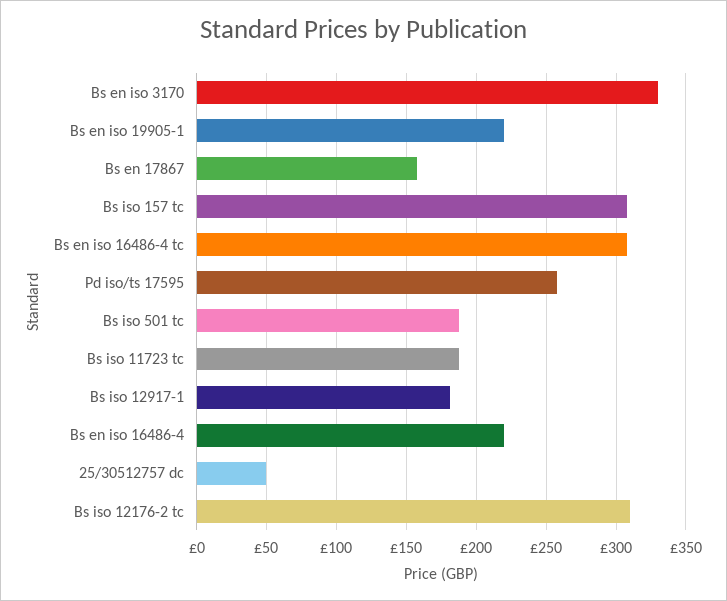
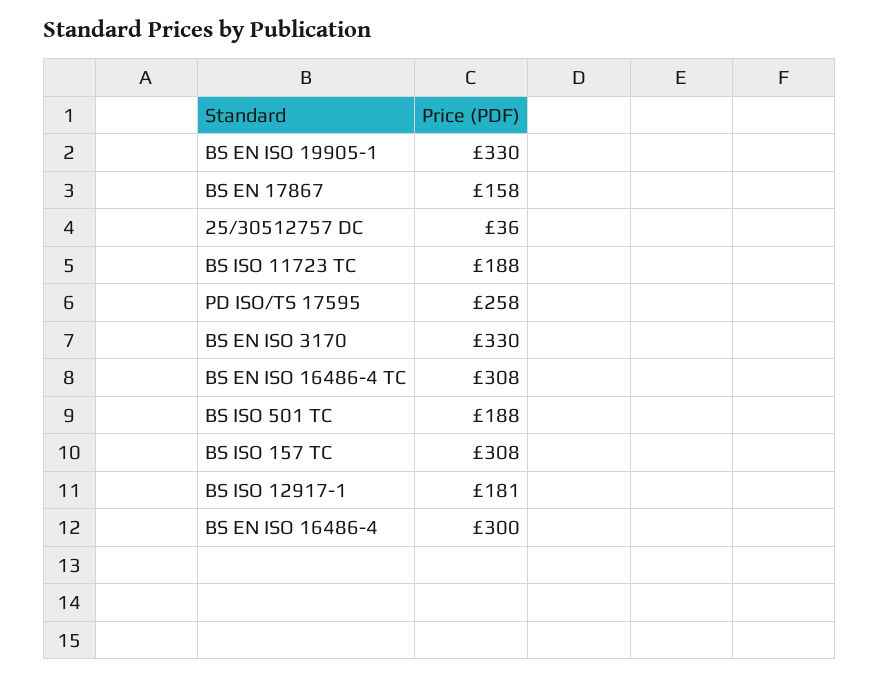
  {
    "Bs en iso 3170": 330,
-   "Bs en iso 19905-1": 220,
+   "Bs en iso 19905-1": 330,
    "Bs en 17867": 158,
    "Bs iso 157 tc": 308,
    "Bs en iso 16486-4 tc": 308,
    "Pd iso/ts 17595": 258,
    "Bs iso 501 tc": 188,
    "Bs iso 11723 tc": 188,
    "Bs iso 12917-1": 181,
-   "Bs en iso 16486-4": 220,
+   "Bs en iso 16486-4": 300,
-   "25/30512757 dc": 50,
+   "25/30512757 dc": 36
-   "Bs iso 12176-2 tc": 310
  }

